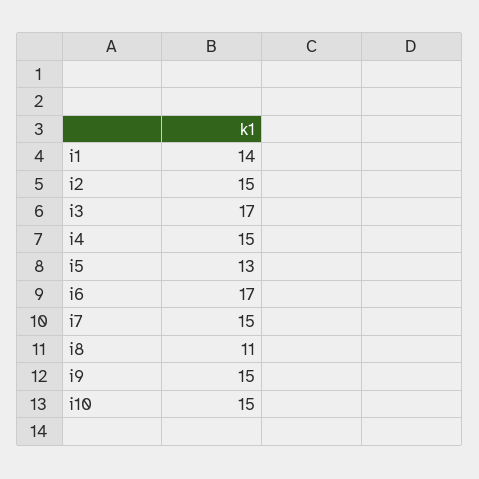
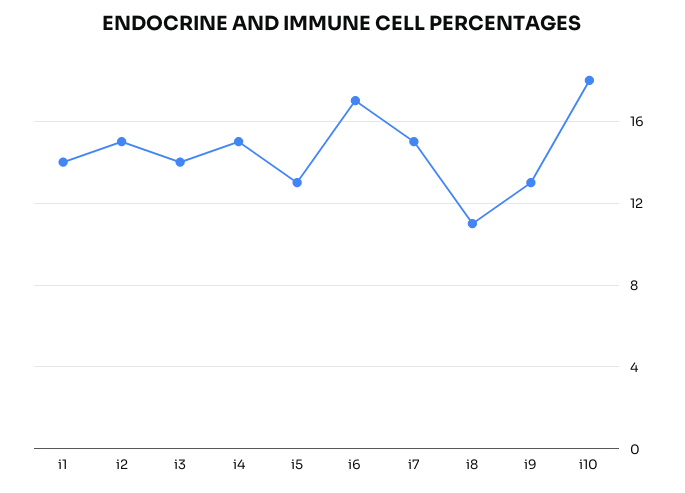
  {
    "i1": 14,
    "i2": 15,
-   "i3": 17,
+   "i3": 14,
    "i4": 15,
    "i5": 13,
    "i6": 17,
    "i7": 15,
    "i8": 11,
-   "i9": 15,
+   "i9": 13,
-   "i10": 15
+   "i10": 18
  }

